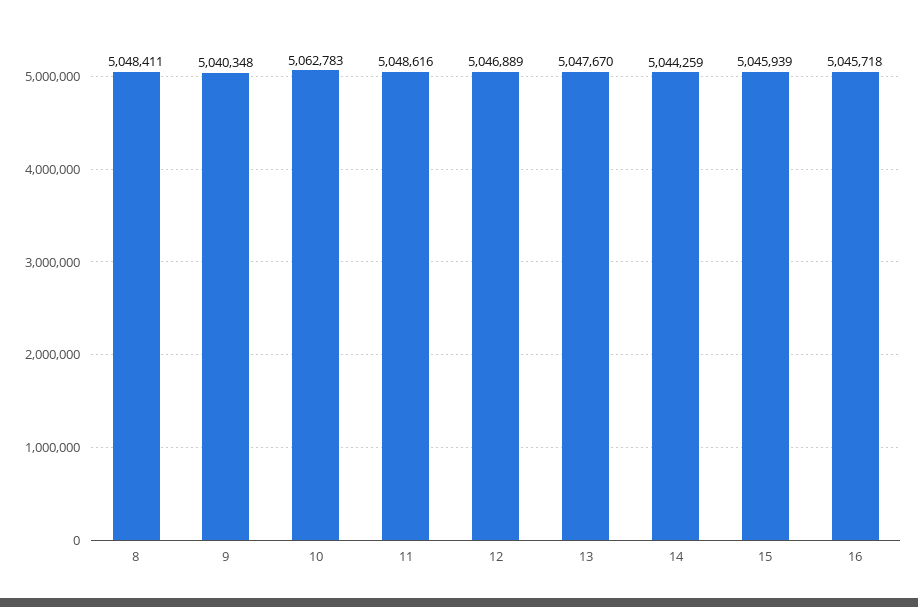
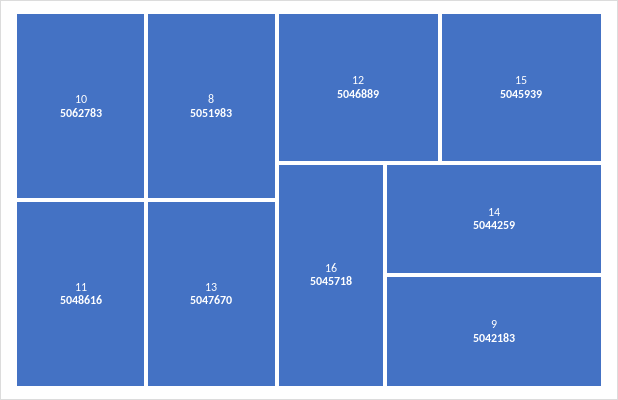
  {
-   "8": 5048411,
+   "8": 5051983,
-   "9": 5040348,
+   "9": 5042183,
    "10": 5062783,
    "11": 5048616,
    "12": 5046889,
    "13": 5047670,
    "14": 5044259,
    "15": 5045939,
    "16": 5045718
  }

